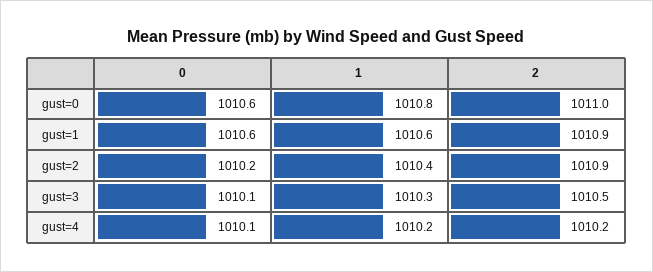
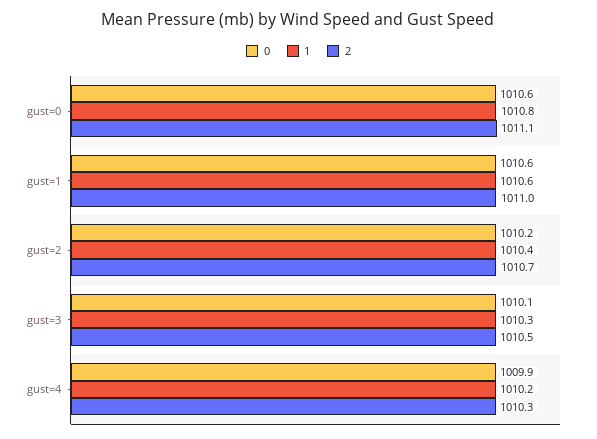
  {
    "0": {
      "gust=0": 1010.6,
      "gust=1": 1010.6,
      "gust=2": 1010.2,
      "gust=3": 1010.1,
-     "gust=4": 1010.1
+     "gust=4": 1009.9
    },
    "1": {
      "gust=0": 1010.8,
      "gust=1": 1010.6,
      "gust=2": 1010.4,
      "gust=3": 1010.3,
      "gust=4": 1010.2
    },
    "2": {
-     "gust=0": 1011,
+     "gust=0": 1011.1,
-     "gust=1": 1010.9,
+     "gust=1": 1011,
-     "gust=2": 1010.9,
+     "gust=2": 1010.7,
      "gust=3": 1010.5,
-     "gust=4": 1010.2
+     "gust=4": 1010.3
    }
  }

